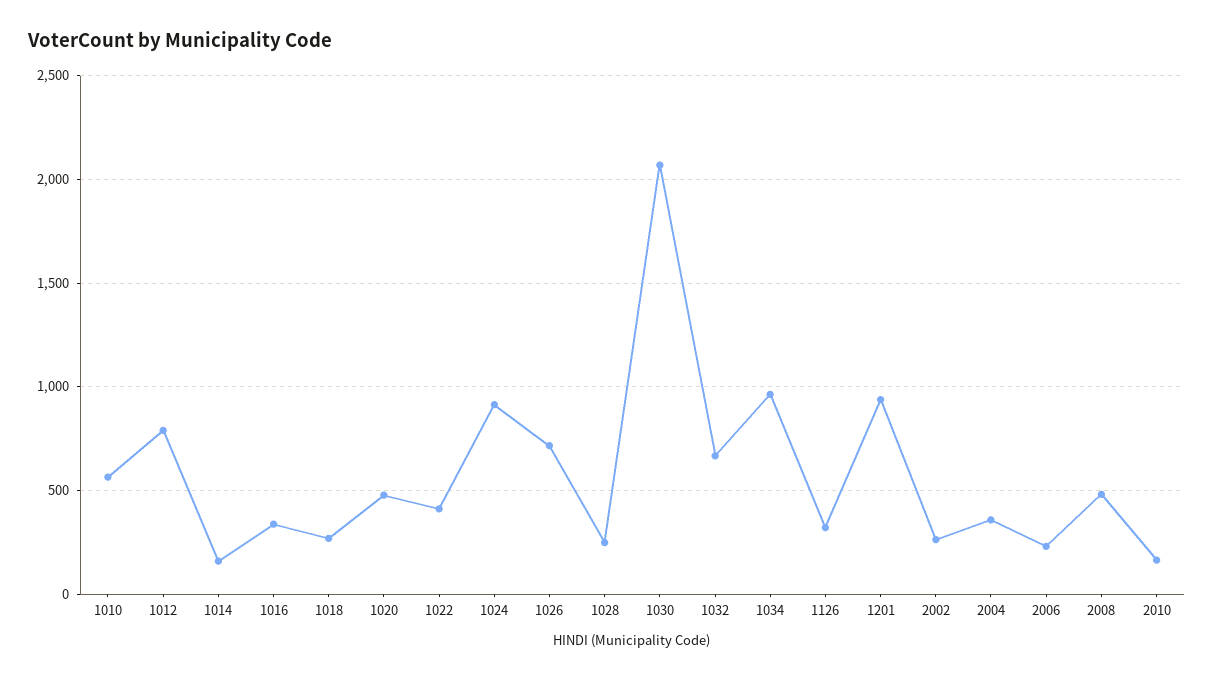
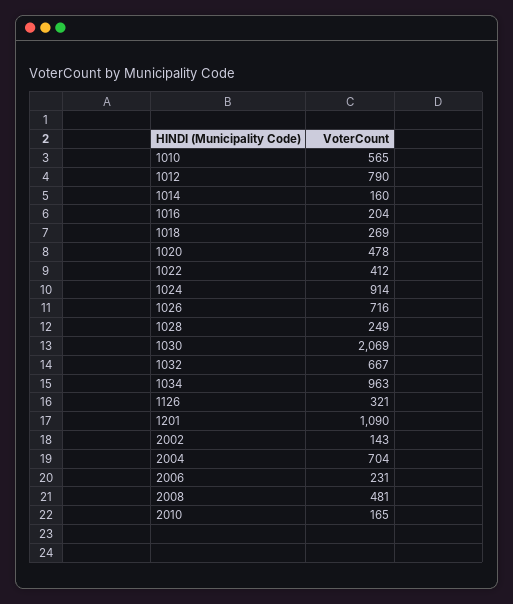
  {
    "1010": 565,
    "1012": 790,
    "1014": 160,
-   "1016": 350,
+   "1016": 204,
    "1018": 269,
    "1020": 478,
    "1022": 412,
    "1024": 914,
    "1026": 716,
    "1028": 249,
    "1030": 2069,
    "1032": 667,
    "1034": 963,
    "1126": 321,
-   "1201": 950,
+   "1201": 1090,
-   "2002": 250,
+   "2002": 143,
-   "2004": 350,
+   "2004": 704,
    "2006": 231,
    "2008": 481,
    "2010": 165
  }

